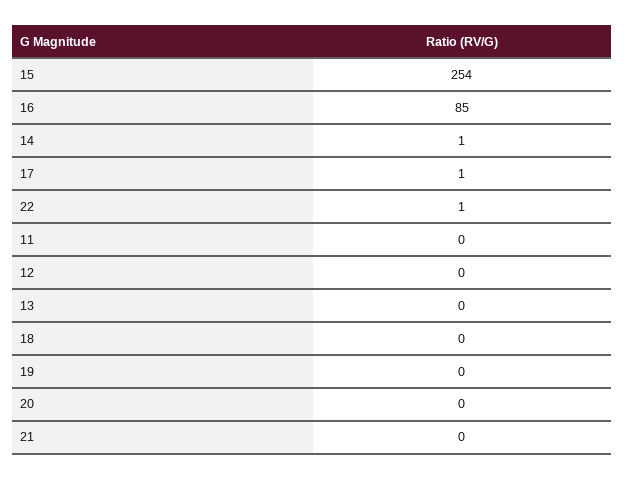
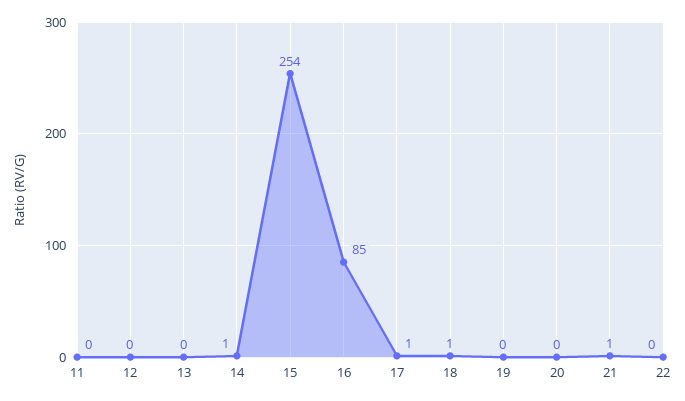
  {
    "15": 254,
    "16": 85,
    "14": 1,
    "17": 1,
-   "22": 1,
+   "22": 0,
    "11": 0,
    "12": 0,
    "13": 0,
-   "18": 0,
+   "18": 1,
    "19": 0,
    "20": 0,
-   "21": 0
+   "21": 1
  }

